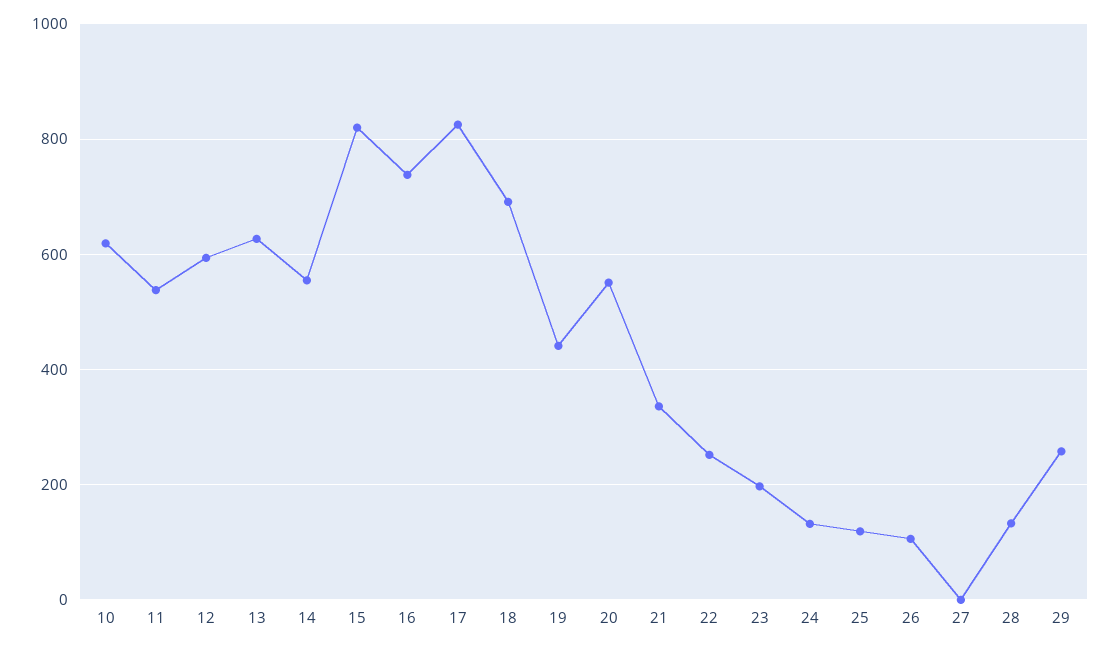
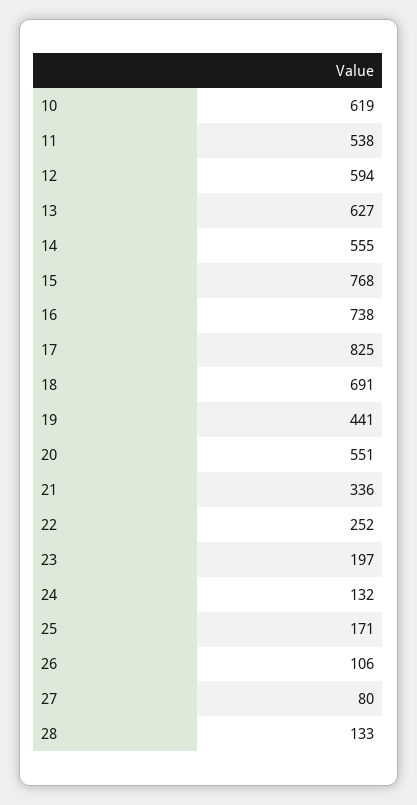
  {
    "10": 619,
    "11": 538,
    "12": 594,
    "13": 627,
    "14": 555,
-   "15": 820,
+   "15": 768,
    "16": 738,
    "17": 825,
    "18": 691,
    "19": 441,
    "20": 551,
    "21": 336,
    "22": 252,
    "23": 197,
    "24": 132,
-   "25": 120,
+   "25": 171,
    "26": 106,
-   "27": 0,
+   "27": 80,
-   "28": 133,
+   "28": 133
-   "29": 260
  }

